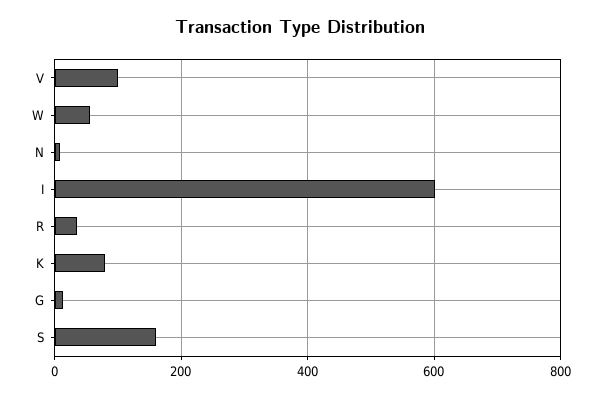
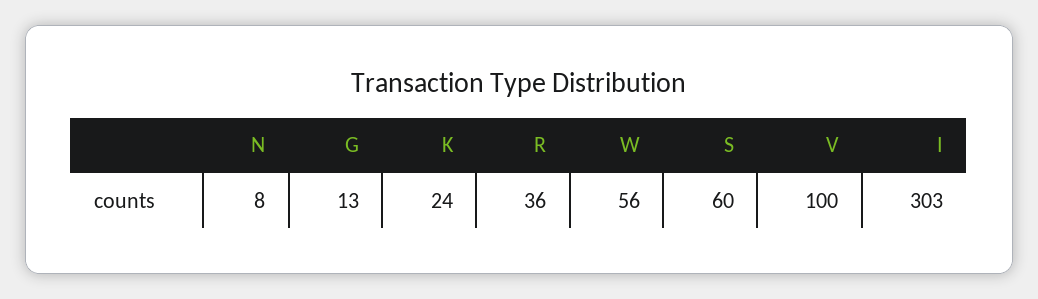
  {
    "V": 100,
    "W": 56,
    "N": 8,
-   "I": 600,
+   "I": 303,
    "R": 36,
-   "K": 80,
+   "K": 24,
    "G": 13,
-   "S": 160
+   "S": 60
  }

